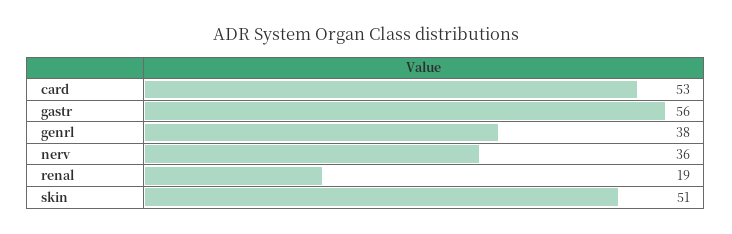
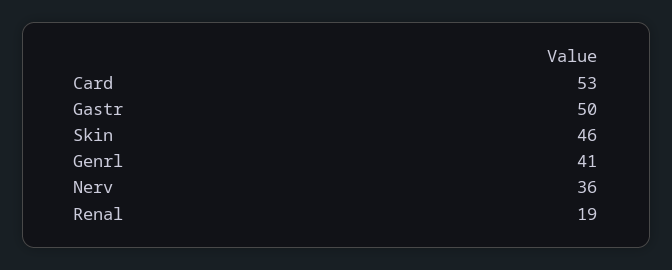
  {
    "card": 53,
-   "gastr": 56,
+   "gastr": 50,
-   "genrl": 38,
+   "genrl": 41,
    "nerv": 36,
    "renal": 19,
-   "skin": 51
+   "skin": 46
  }

